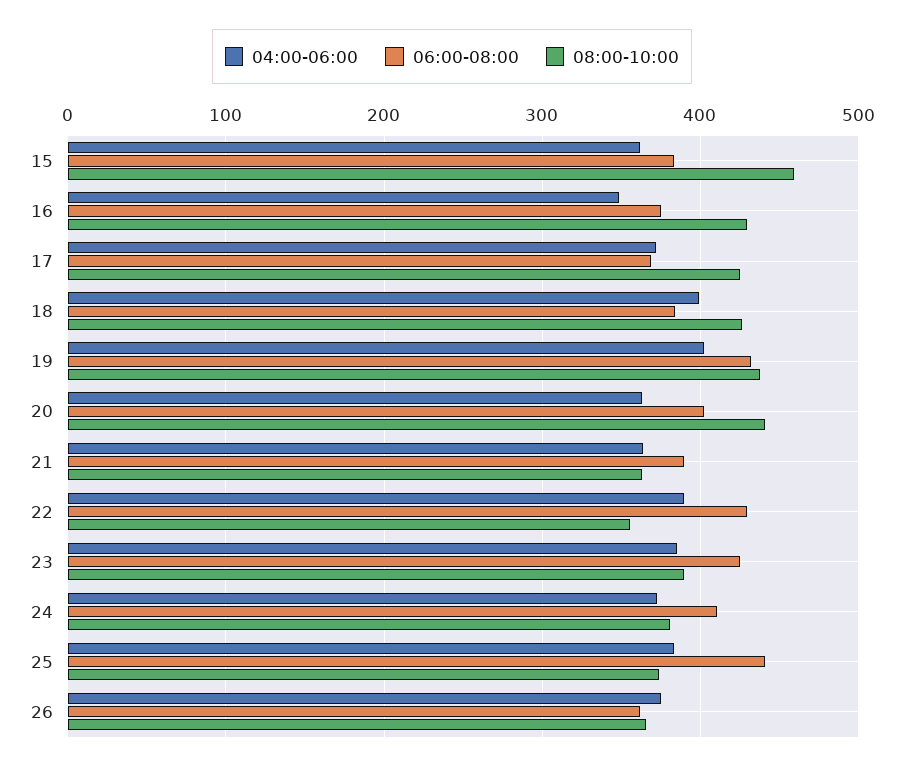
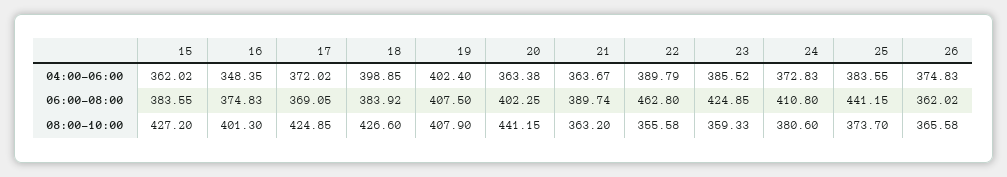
  {
    "04:00-06:00": {
      "15": 362.02,
      "16": 348.35,
      "17": 372.02,
      "18": 398.85,
      "19": 402.4,
      "20": 363.38,
      "21": 363.67,
      "22": 389.79,
      "23": 385.52,
      "24": 372.83,
      "25": 383.55,
      "26": 374.83
    },
    "06:00-08:00": {
      "15": 383.55,
      "16": 374.83,
      "17": 369.05,
      "18": 383.92,
-     "19": 430,
+     "19": 407.5,
      "20": 402.25,
      "21": 389.74,
-     "22": 430,
+     "22": 462.8,
      "23": 424.85,
      "24": 410.8,
      "25": 441.15,
      "26": 362.02
    },
    "08:00-10:00": {
-     "15": 460,
+     "15": 427.2,
-     "16": 430,
+     "16": 401.3,
      "17": 424.85,
      "18": 426.6,
-     "19": 440,
+     "19": 407.9,
      "20": 441.15,
      "21": 363.2,
      "22": 355.58,
-     "23": 390,
+     "23": 359.33,
      "24": 380.6,
      "25": 373.7,
      "26": 365.58
    }
  }

